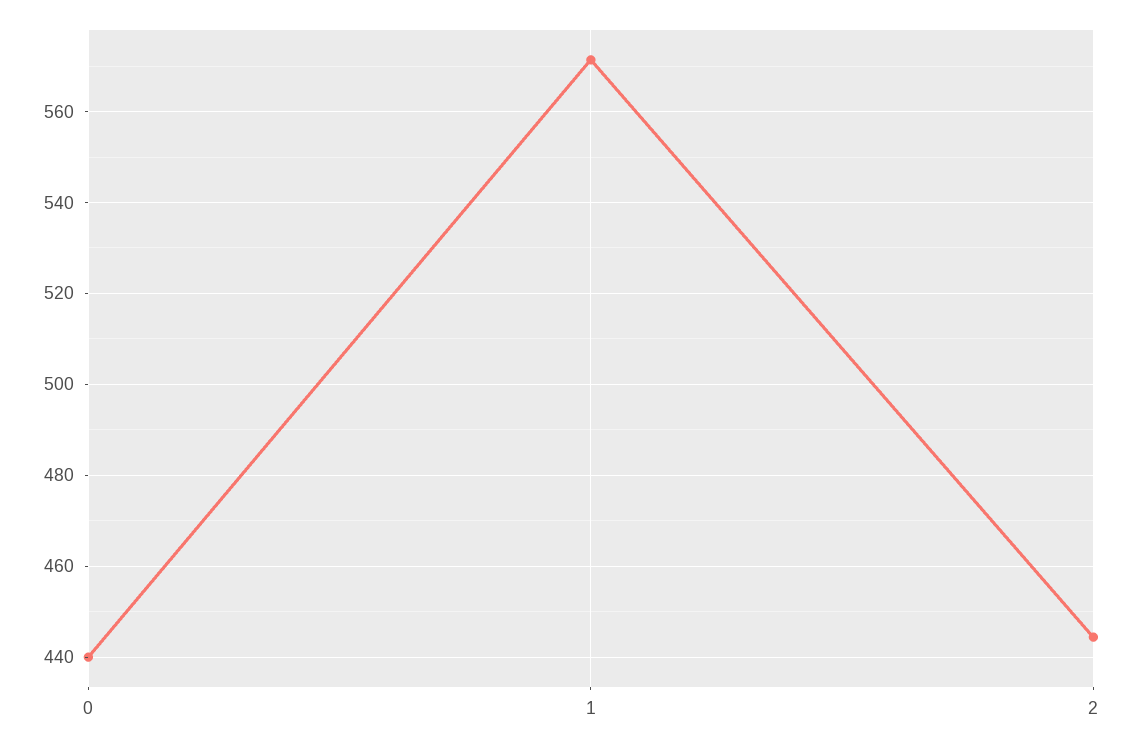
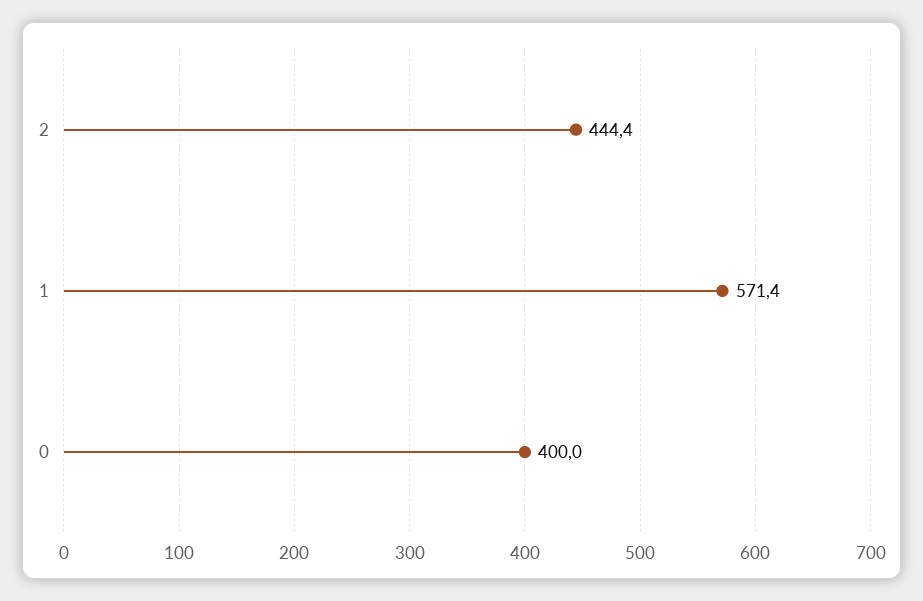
  {
-   "0": 440,
+   "0": 400,
    "1": 571.4,
    "2": 444.4
  }

